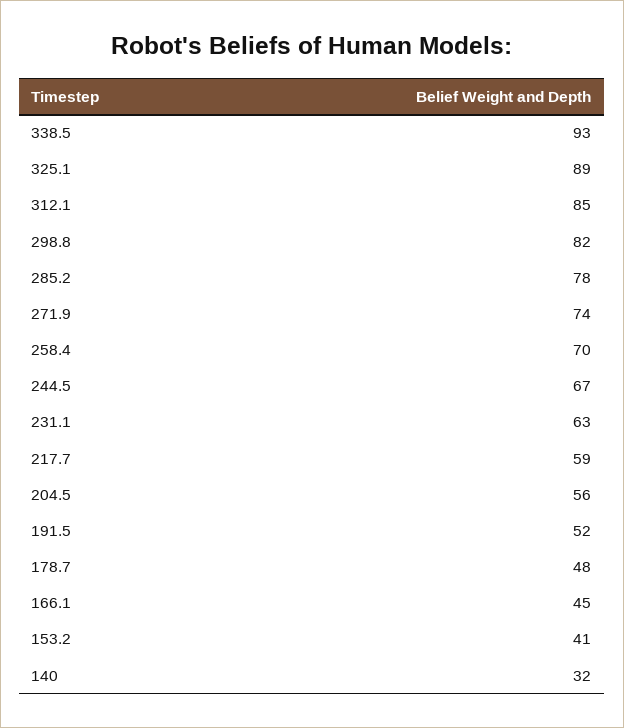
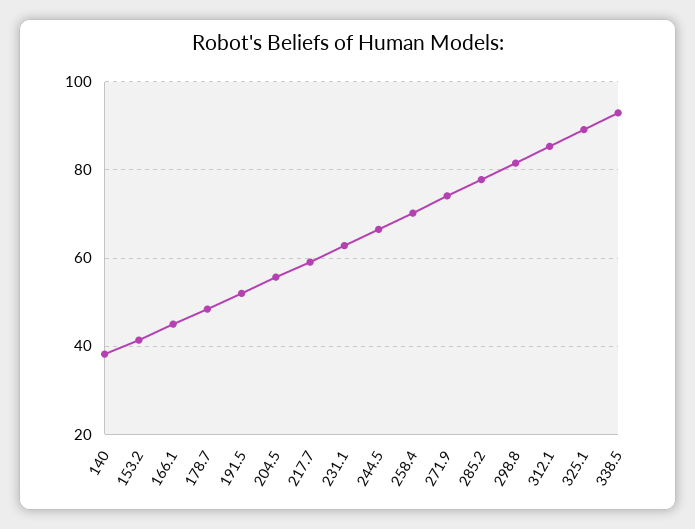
  {
    "338.5": 93,
    "325.1": 89,
    "312.1": 85,
    "298.8": 82,
    "285.2": 78,
    "271.9": 74,
    "258.4": 70,
    "244.5": 67,
    "231.1": 63,
    "217.7": 59,
    "204.5": 56,
    "191.5": 52,
    "178.7": 48,
    "166.1": 45,
    "153.2": 41,
-   "140": 32
+   "140": 38
  }

